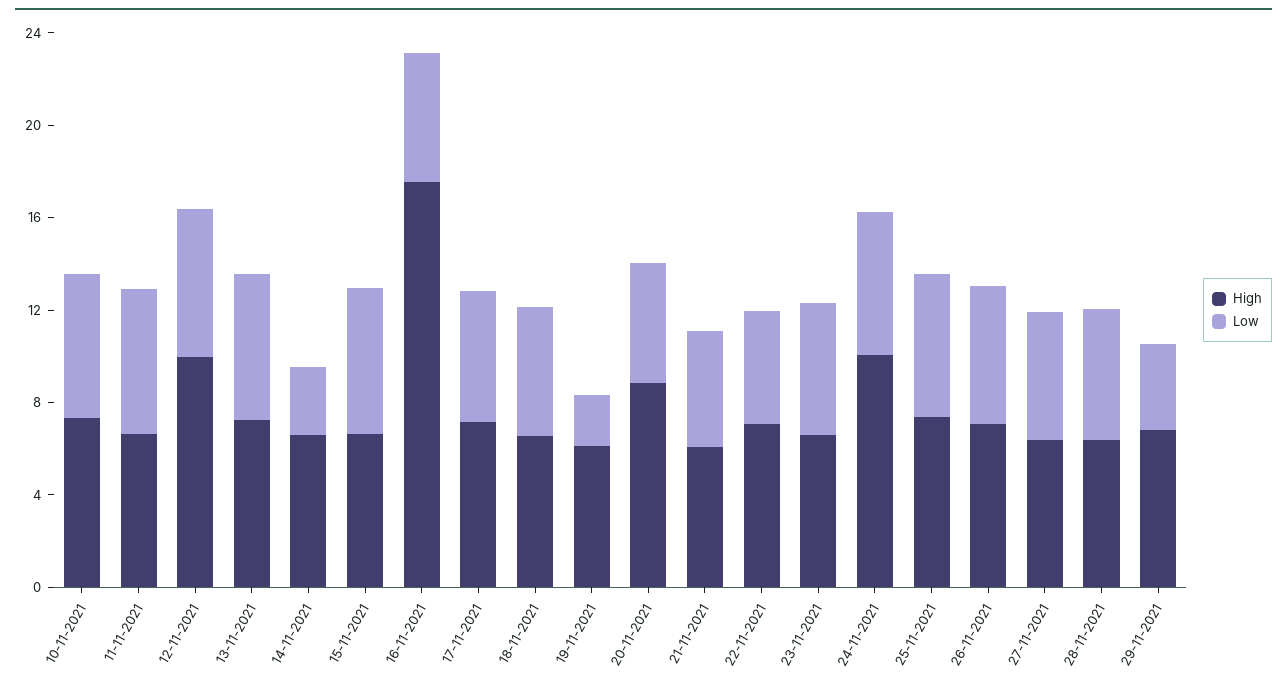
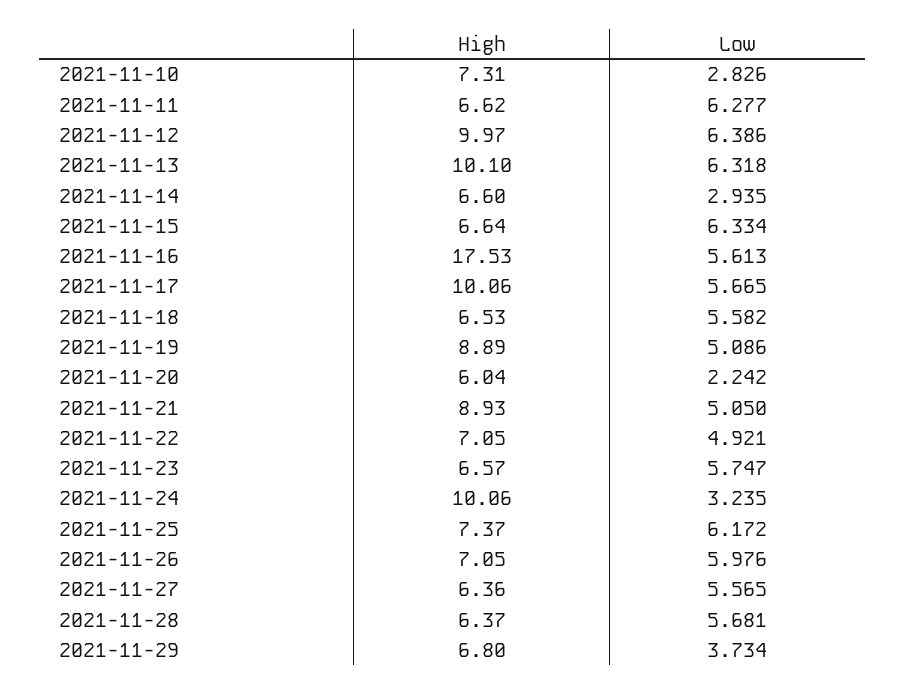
  {
    "High": {
      "10-11-2021": 7.31,
      "11-11-2021": 6.62,
      "12-11-2021": 9.97,
-     "13-11-2021": 7,
+     "13-11-2021": 10.1,
      "14-11-2021": 6.6,
      "15-11-2021": 6.64,
      "16-11-2021": 17.53,
-     "17-11-2021": 7,
+     "17-11-2021": 10.06,
      "18-11-2021": 6.53,
-     "19-11-2021": 6,
+     "19-11-2021": 8.89,
-     "20-11-2021": 9,
+     "20-11-2021": 6.04,
-     "21-11-2021": 6,
+     "21-11-2021": 8.93,
      "22-11-2021": 7.05,
      "23-11-2021": 6.57,
      "24-11-2021": 10.06,
      "25-11-2021": 7.37,
      "26-11-2021": 7.05,
      "27-11-2021": 6.36,
      "28-11-2021": 6.37,
      "29-11-2021": 6.8
    },
    "Low": {
-     "10-11-2021": 6,
+     "10-11-2021": 2.826,
      "11-11-2021": 6.277,
      "12-11-2021": 6.386,
      "13-11-2021": 6.318,
      "14-11-2021": 2.935,
      "15-11-2021": 6.334,
      "16-11-2021": 5.613,
      "17-11-2021": 5.665,
      "18-11-2021": 5.582,
-     "19-11-2021": 2,
+     "19-11-2021": 5.086,
-     "20-11-2021": 5,
+     "20-11-2021": 2.242,
      "21-11-2021": 5.05,
      "22-11-2021": 4.921,
      "23-11-2021": 5.747,
-     "24-11-2021": 6,
+     "24-11-2021": 3.235,
      "25-11-2021": 6.172,
      "26-11-2021": 5.976,
      "27-11-2021": 5.565,
      "28-11-2021": 5.681,
      "29-11-2021": 3.734
    }
  }

